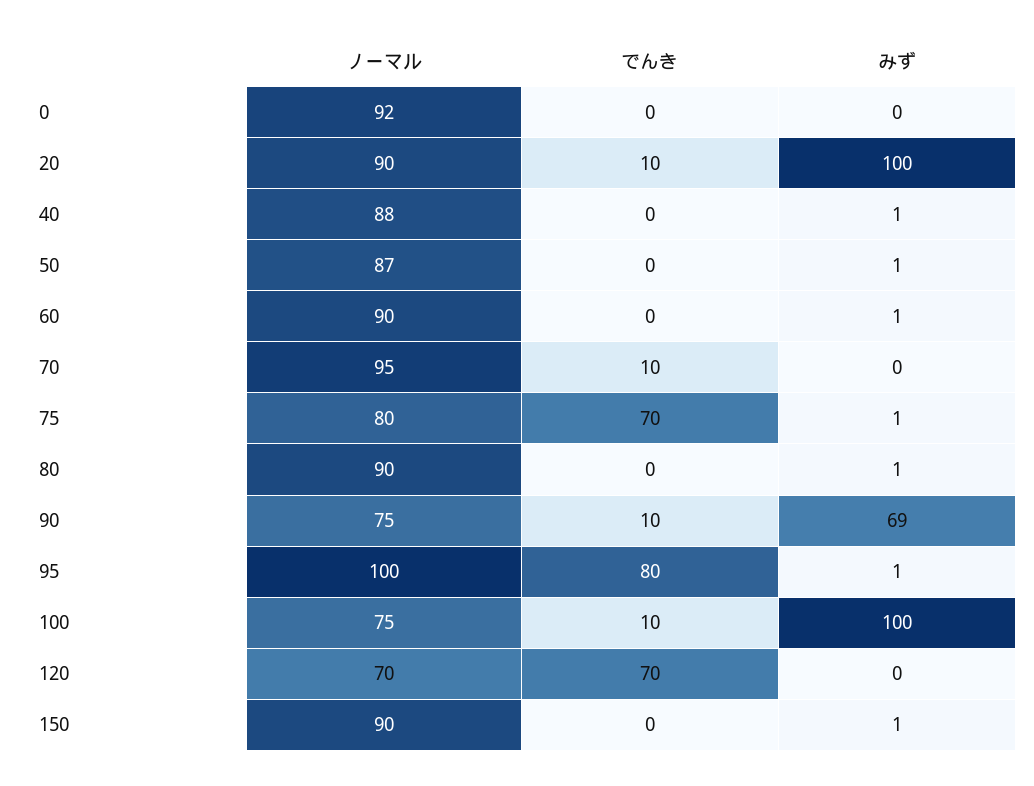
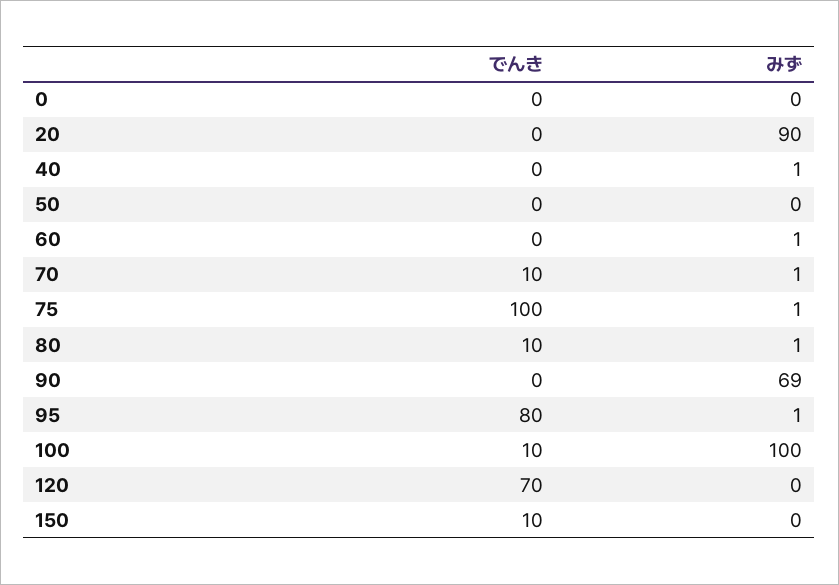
  {
-   "ノーマル": {
-     "0": 92,
-     "20": 90,
-     "40": 88,
-     "50": 87,
-     "60": 90,
-     "70": 95,
-     "75": 80,
-     "80": 90,
-     "90": 75,
-     "95": 100,
-     "100": 75,
-     "120": 70,
-     "150": 90
-   },
    "でんき": {
      "0": 0,
-     "20": 10,
+     "20": 0,
      "40": 0,
      "50": 0,
      "60": 0,
      "70": 10,
-     "75": 70,
+     "75": 100,
-     "80": 0,
+     "80": 10,
-     "90": 10,
+     "90": 0,
      "95": 80,
      "100": 10,
      "120": 70,
-     "150": 0
+     "150": 10
    },
    "みず": {
      "0": 0,
-     "20": 100,
+     "20": 90,
      "40": 1,
-     "50": 1,
+     "50": 0,
      "60": 1,
-     "70": 0,
+     "70": 1,
      "75": 1,
      "80": 1,
      "90": 69,
      "95": 1,
      "100": 100,
      "120": 0,
-     "150": 1
+     "150": 0
    }
  }

